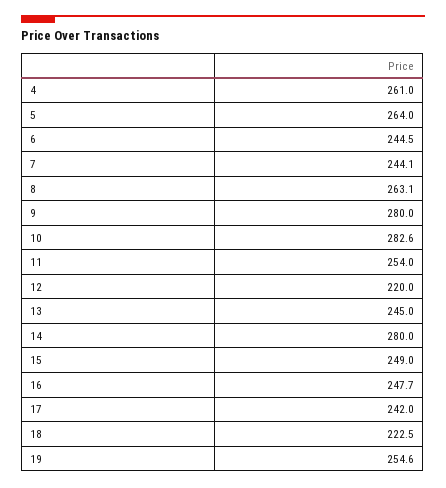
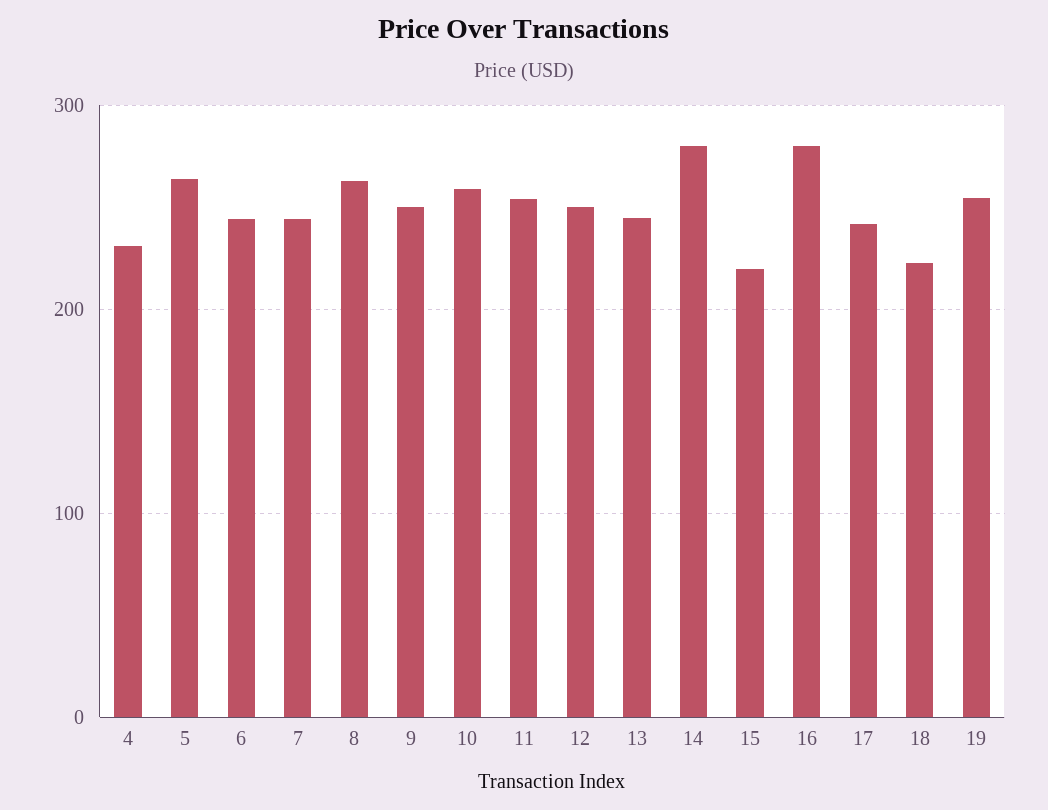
  {
-   "4": 261,
+   "4": 230,
    "5": 264,
    "6": 244.5,
    "7": 244.1,
    "8": 263.1,
-   "9": 280,
+   "9": 250,
-   "10": 282.6,
+   "10": 260,
    "11": 254,
-   "12": 220,
+   "12": 250,
    "13": 245,
    "14": 280,
-   "15": 249,
+   "15": 220,
-   "16": 247.7,
+   "16": 280,
    "17": 242,
    "18": 222.5,
    "19": 254.6
  }

